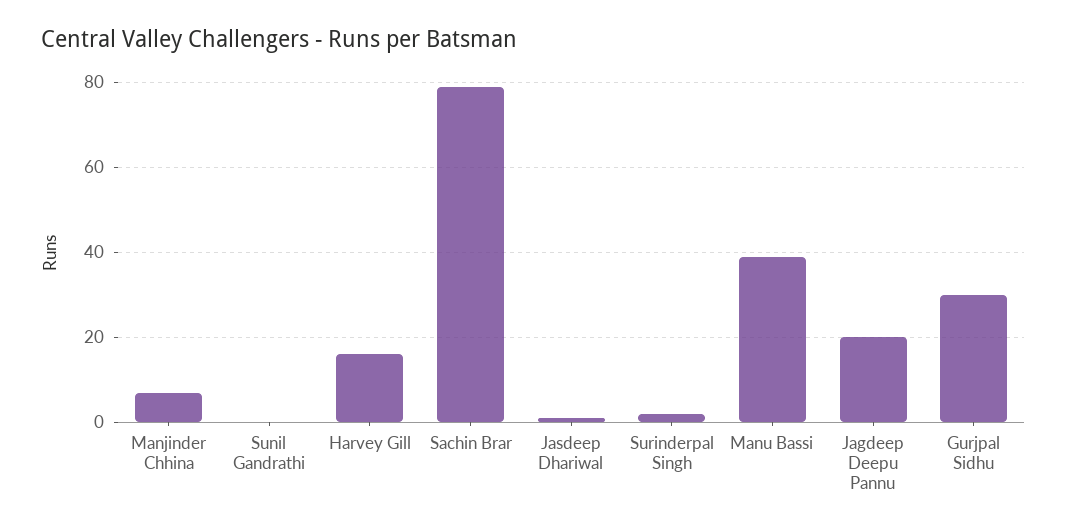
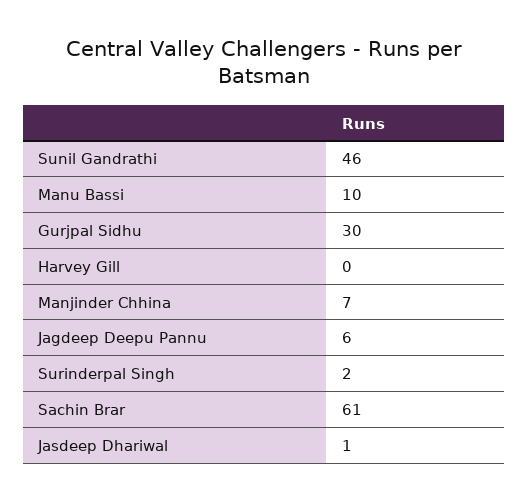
  {
    "Manjinder Chhina": 7,
-   "Sunil Gandrathi": 0,
+   "Sunil Gandrathi": 46,
-   "Harvey Gill": 15,
+   "Harvey Gill": 0,
-   "Sachin Brar": 80,
+   "Sachin Brar": 61,
    "Jasdeep Dhariwal": 1,
    "Surinderpal Singh": 2,
-   "Manu Bassi": 40,
+   "Manu Bassi": 10,
-   "Jagdeep Deepu Pannu": 20,
+   "Jagdeep Deepu Pannu": 6,
    "Gurjpal Sidhu": 30
  }

